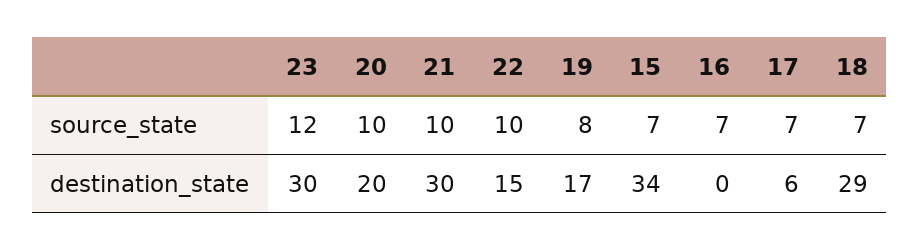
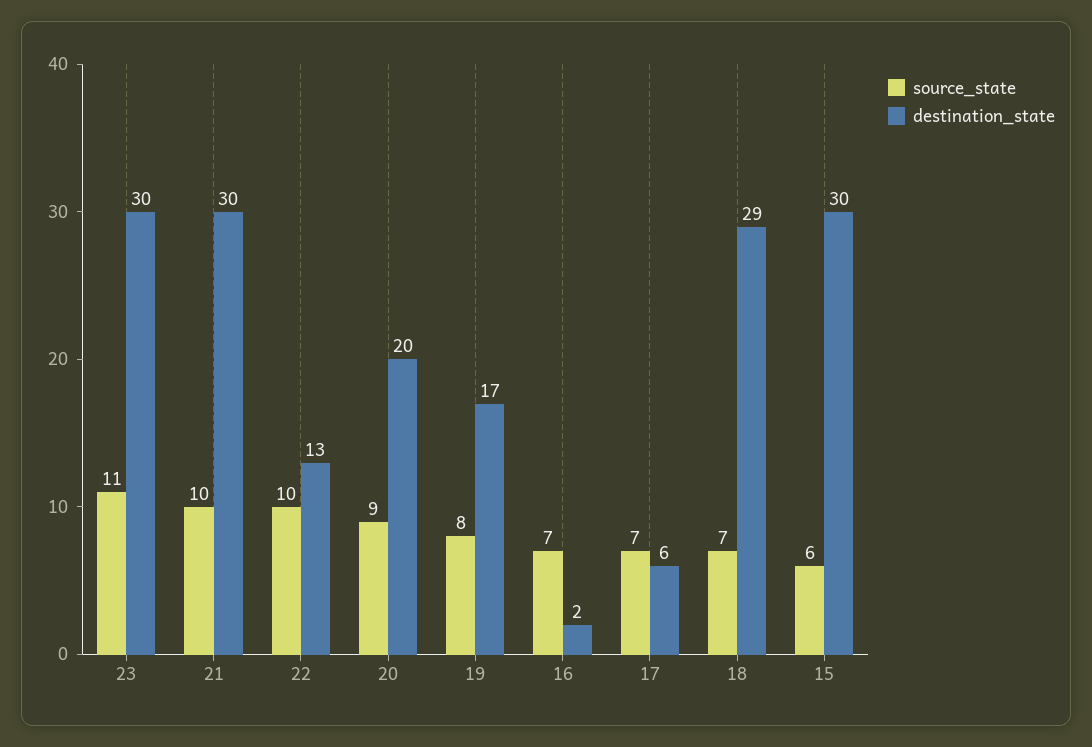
  {
    "source_state": {
-     "23": 12,
+     "23": 11,
-     "20": 10,
+     "20": 9,
      "21": 10,
      "22": 10,
      "19": 8,
-     "15": 7,
+     "15": 6,
      "16": 7,
      "17": 7,
      "18": 7
    },
    "destination_state": {
      "23": 30,
      "20": 20,
      "21": 30,
-     "22": 15,
+     "22": 13,
      "19": 17,
-     "15": 34,
+     "15": 30,
-     "16": 0,
+     "16": 2,
      "17": 6,
      "18": 29
    }
  }

